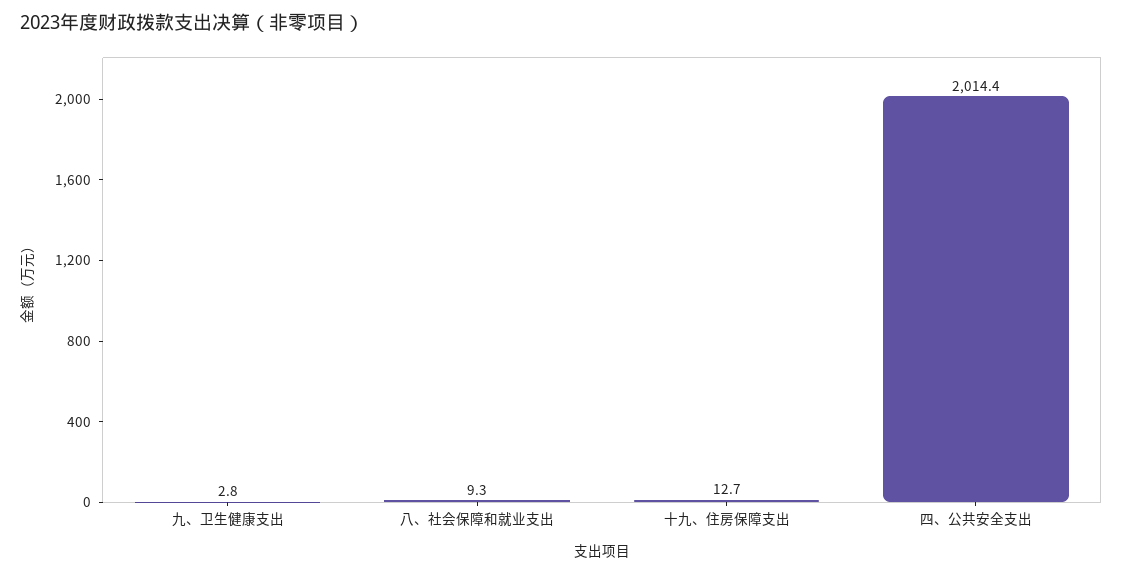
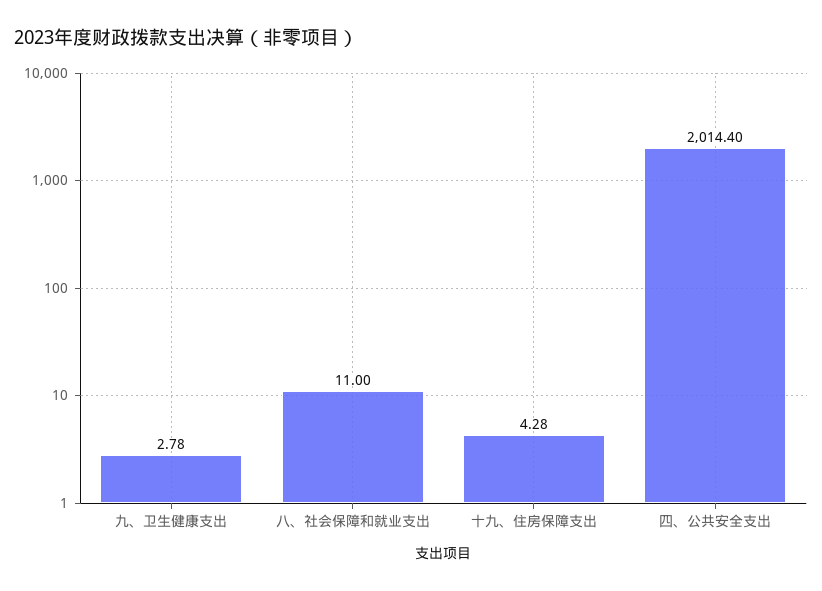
  {
    "九、卫生健康支出": 2.78,
-   "八、社会保障和就业支出": 9.3,
+   "八、社会保障和就业支出": 11,
-   "十九、住房保障支出": 12.7,
+   "十九、住房保障支出": 4.28,
    "四、公共安全支出": 2014.4
  }

